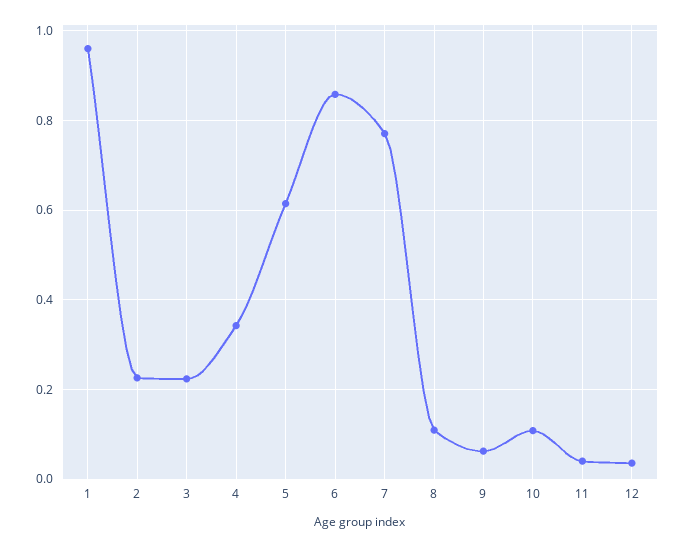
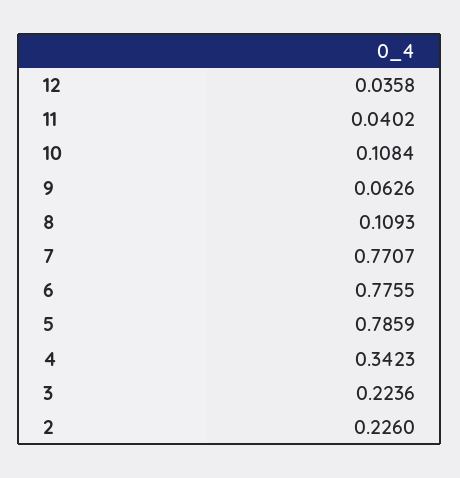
  {
-   "1": 0.96,
    "2": 0.226,
    "3": 0.2236,
    "4": 0.3423,
-   "5": 0.62,
+   "5": 0.7859,
-   "6": 0.86,
+   "6": 0.7755,
    "7": 0.7707,
    "8": 0.1093,
    "9": 0.0626,
    "10": 0.1084,
    "11": 0.0402,
    "12": 0.0358
  }

